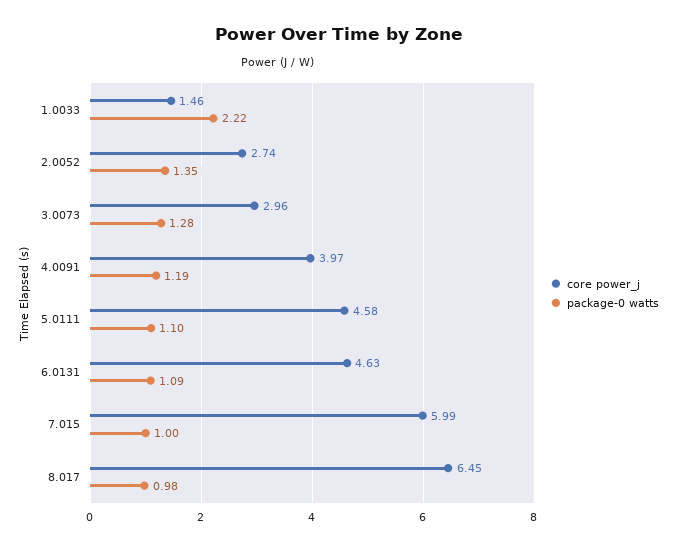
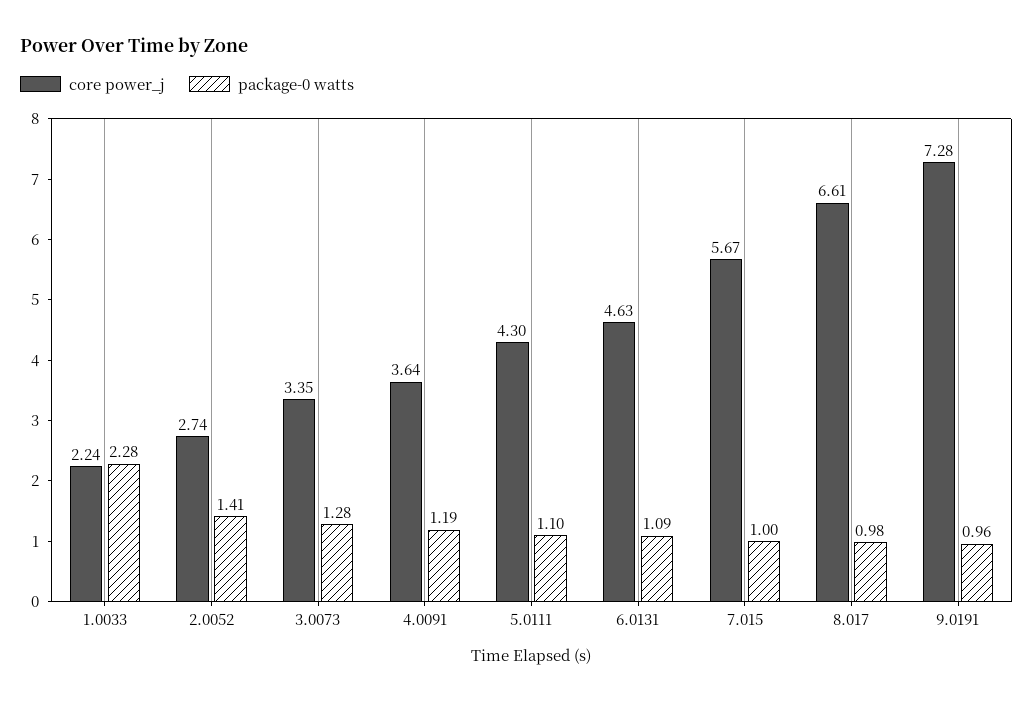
  {
    "core power_j": {
-     "1.0033": 1.46,
+     "1.0033": 2.24,
      "2.0052": 2.74,
-     "3.0073": 2.96,
+     "3.0073": 3.35,
-     "4.0091": 3.97,
+     "4.0091": 3.64,
-     "5.0111": 4.58,
+     "5.0111": 4.3,
      "6.0131": 4.63,
-     "7.015": 5.99,
+     "7.015": 5.67,
-     "8.017": 6.45
+     "8.017": 6.61,
+     "9.0191": 7.28
    },
    "package-0 watts": {
-     "1.0033": 2.22,
+     "1.0033": 2.28,
-     "2.0052": 1.35,
+     "2.0052": 1.41,
      "3.0073": 1.28,
      "4.0091": 1.19,
      "5.0111": 1.1,
      "6.0131": 1.09,
      "7.015": 1,
-     "8.017": 0.98
+     "8.017": 0.98,
+     "9.0191": 0.96
    }
  }

